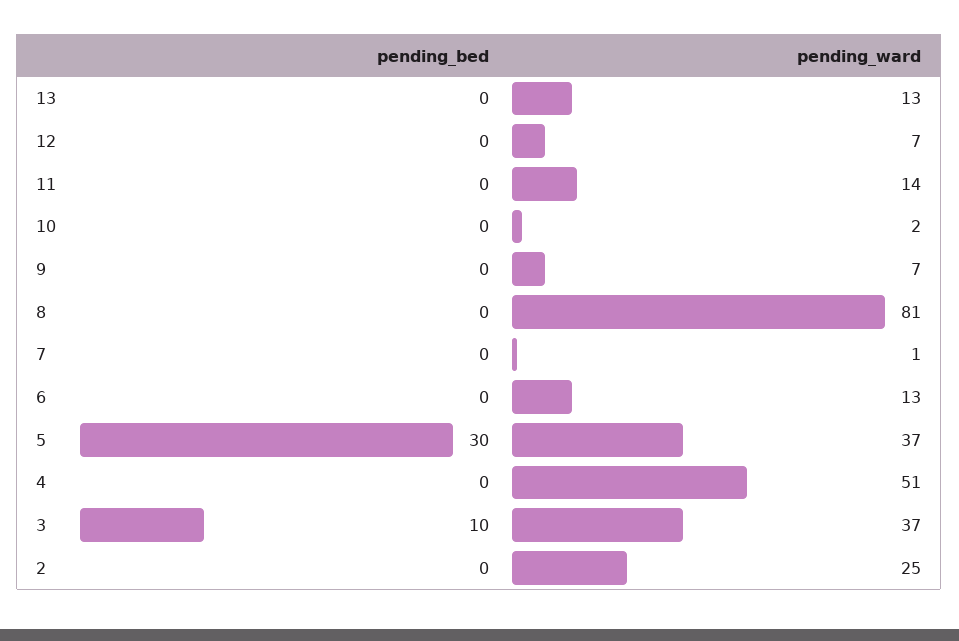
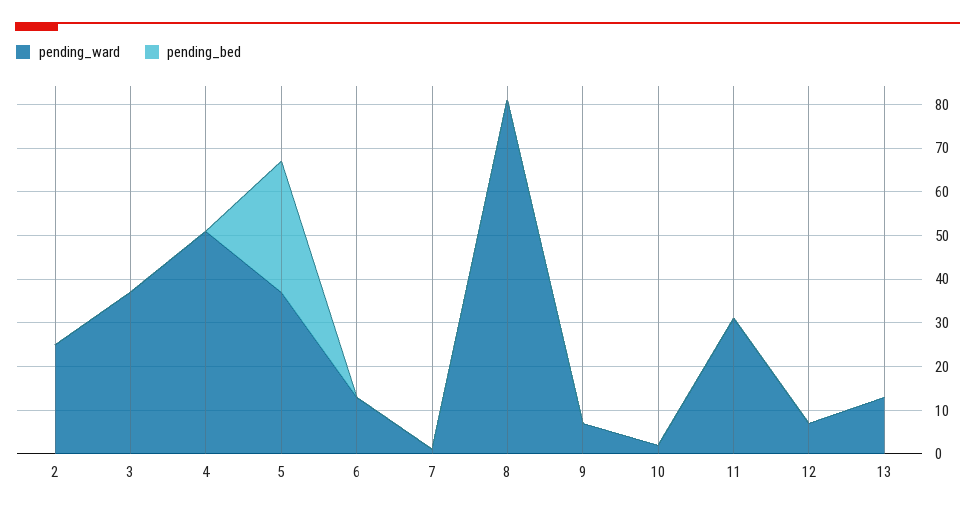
  {
    "pending_bed": {
      "13": 0,
      "12": 0,
      "11": 0,
      "10": 0,
      "9": 0,
      "8": 0,
      "7": 0,
      "6": 0,
      "5": 30,
      "4": 0,
-     "3": 10,
+     "3": 0,
      "2": 0
    },
    "pending_ward": {
      "13": 13,
      "12": 7,
-     "11": 14,
+     "11": 30,
      "10": 2,
      "9": 7,
      "8": 81,
      "7": 1,
      "6": 13,
      "5": 37,
      "4": 51,
      "3": 37,
      "2": 25
    }
  }

